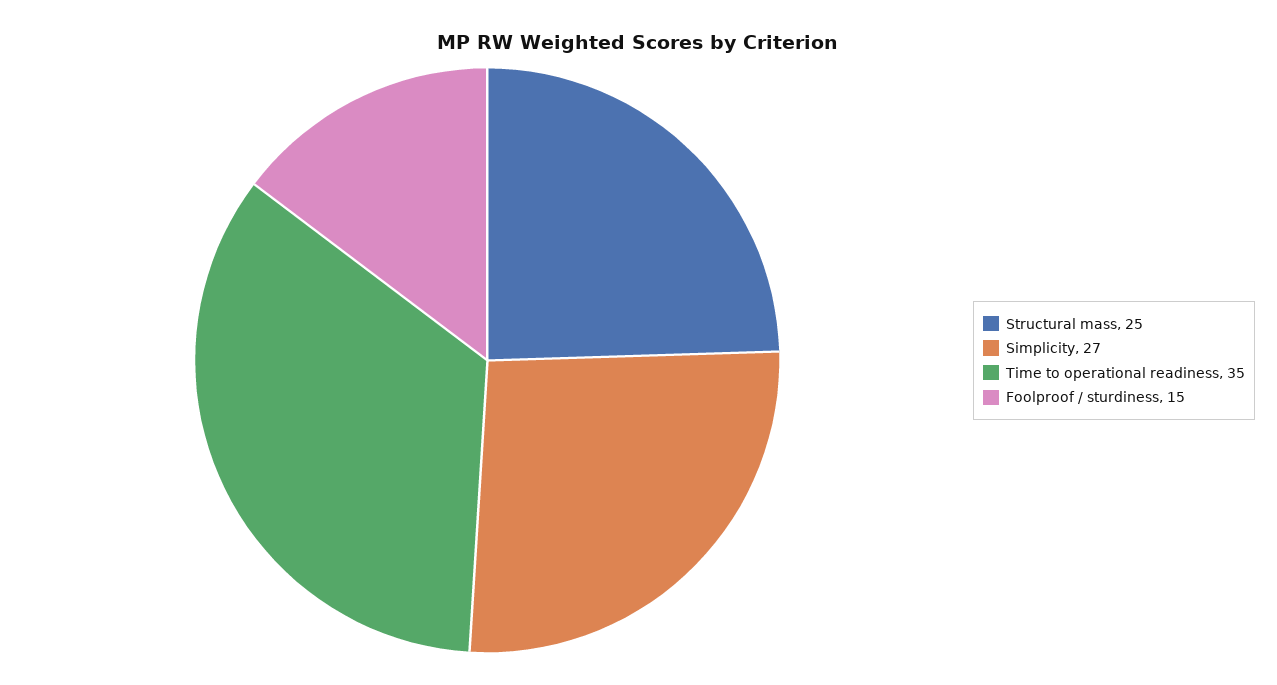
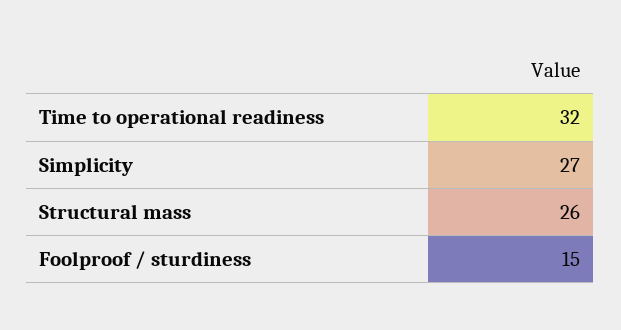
  {
-   "Structural mass": 25,
+   "Structural mass": 26,
    "Simplicity": 27,
-   "Time to operational readiness": 35,
+   "Time to operational readiness": 32,
    "Foolproof / sturdiness": 15
  }

